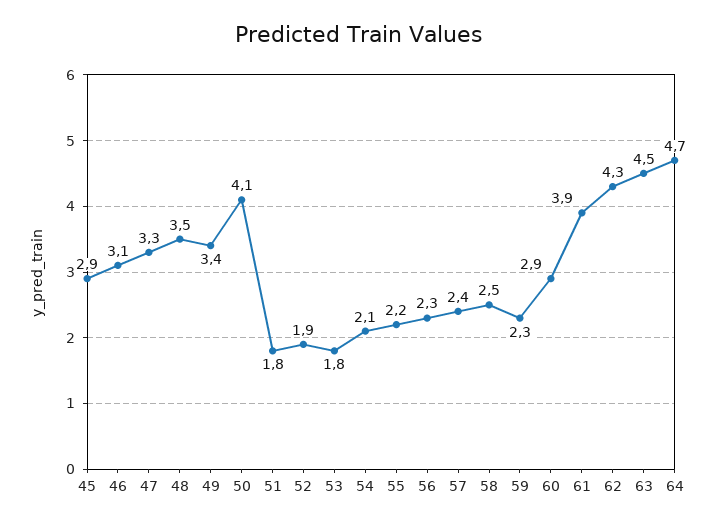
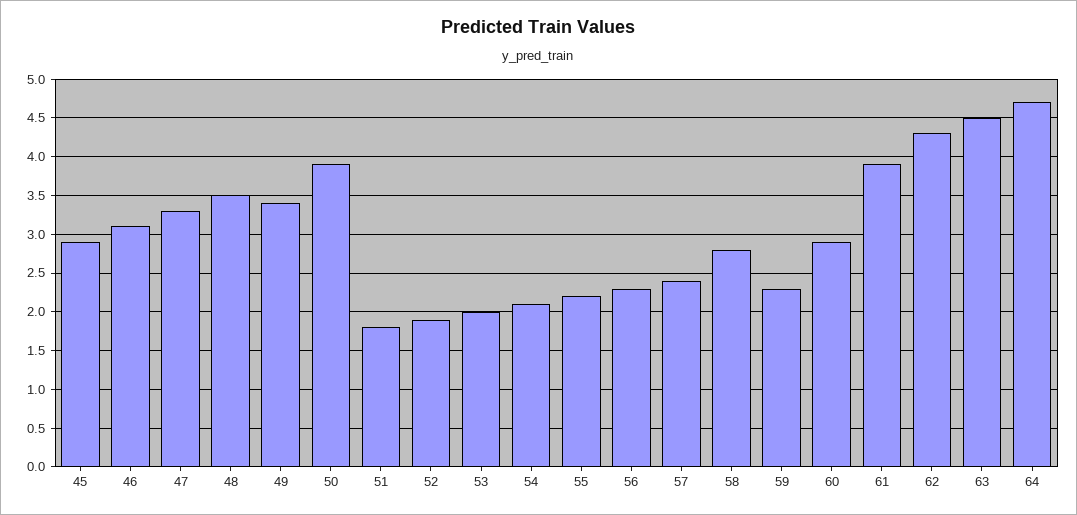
  {
    "45": 2.9,
    "46": 3.1,
    "47": 3.3,
    "48": 3.5,
    "49": 3.4,
-   "50": 4.1,
+   "50": 3.9,
    "51": 1.8,
    "52": 1.9,
-   "53": 1.8,
+   "53": 2,
    "54": 2.1,
    "55": 2.2,
    "56": 2.3,
    "57": 2.4,
-   "58": 2.5,
+   "58": 2.8,
    "59": 2.3,
    "60": 2.9,
    "61": 3.9,
    "62": 4.3,
    "63": 4.5,
    "64": 4.7
  }

